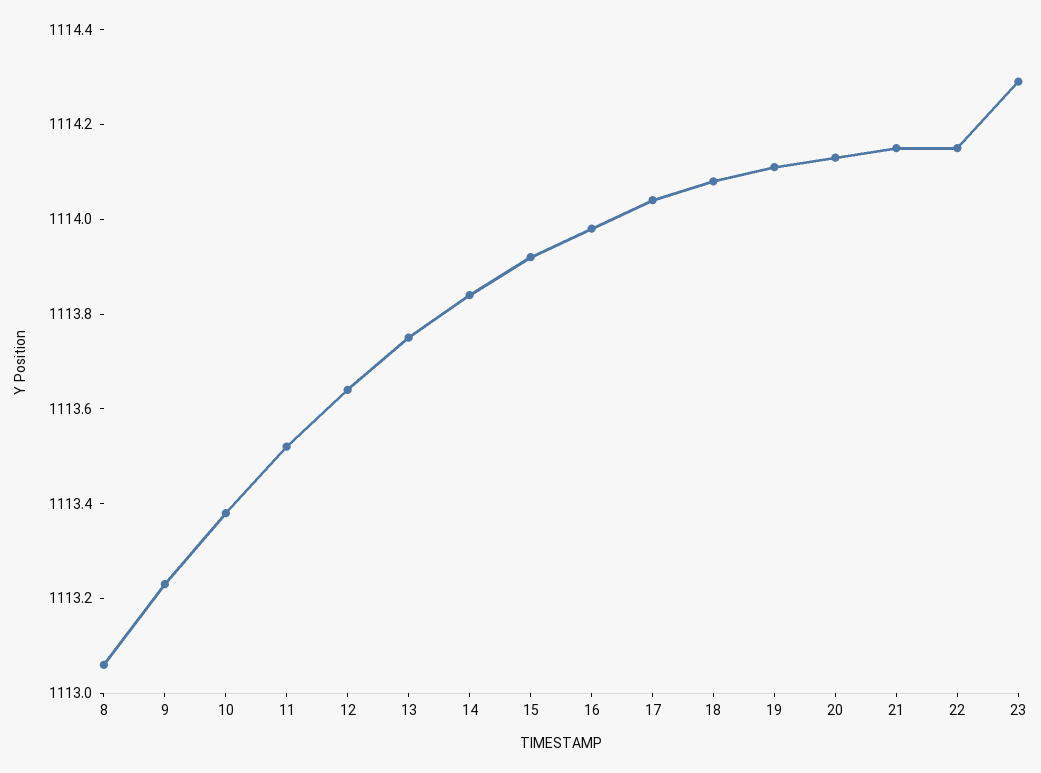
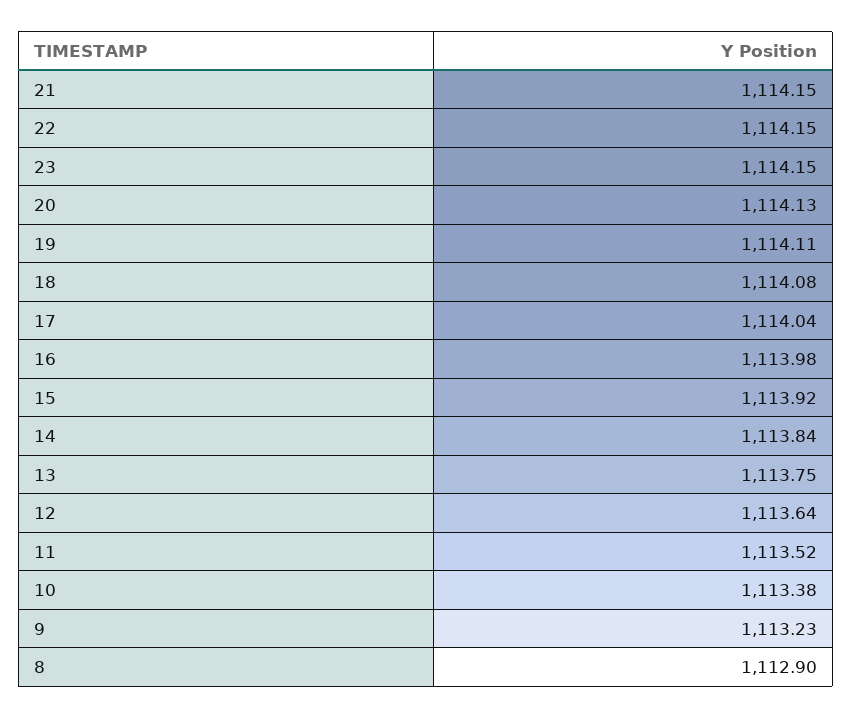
  {
-   "8": 1113.05,
+   "8": 1112.9,
    "9": 1113.23,
    "10": 1113.38,
    "11": 1113.52,
    "12": 1113.64,
    "13": 1113.75,
    "14": 1113.84,
    "15": 1113.92,
    "16": 1113.98,
    "17": 1114.04,
    "18": 1114.08,
    "19": 1114.11,
    "20": 1114.13,
    "21": 1114.15,
    "22": 1114.15,
-   "23": 1114.3
+   "23": 1114.15
  }

